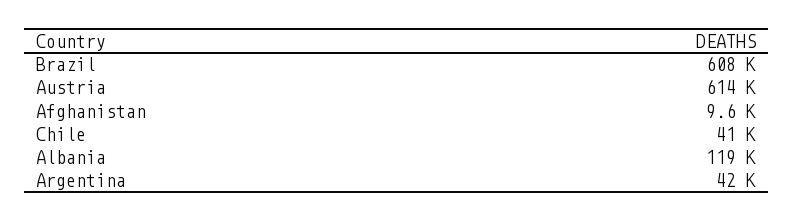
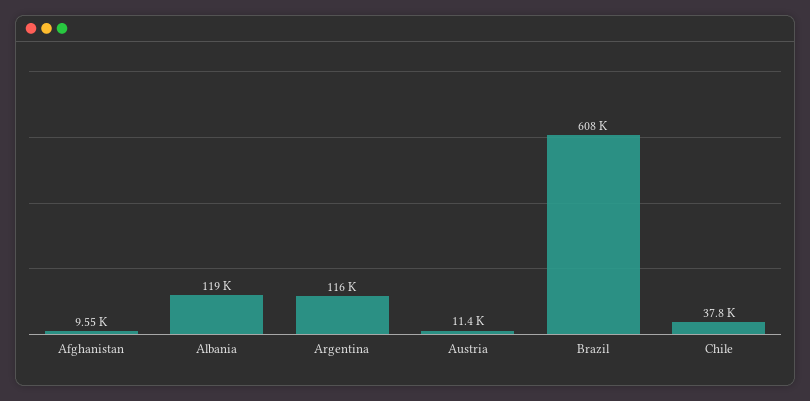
  {
    "Brazil": 608000,
-   "Austria": 614000,
+   "Austria": 11400,
    "Afghanistan": 9550,
-   "Chile": 41000,
+   "Chile": 37800,
    "Albania": 119000,
-   "Argentina": 42000
+   "Argentina": 116000
  }

